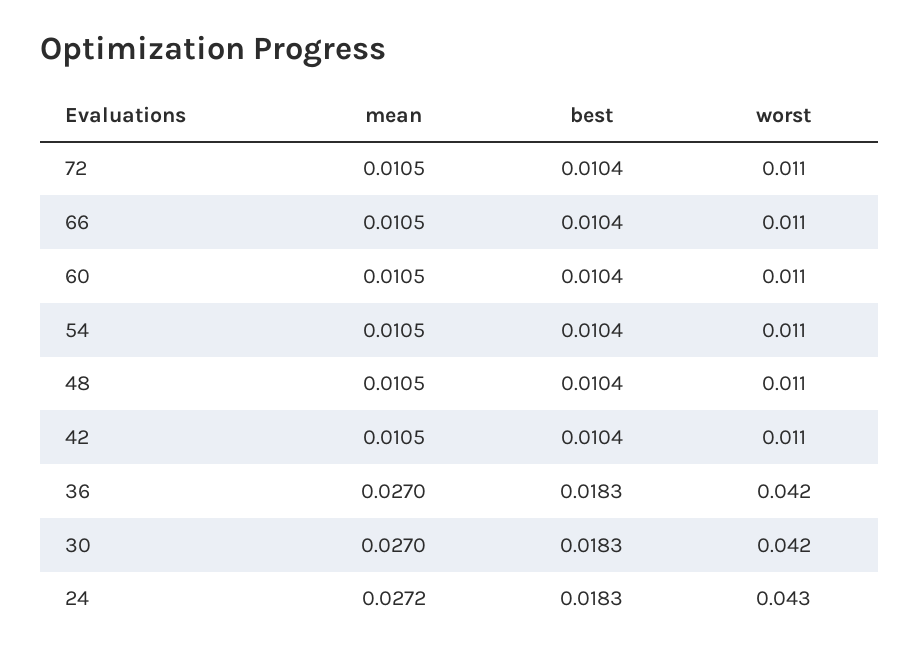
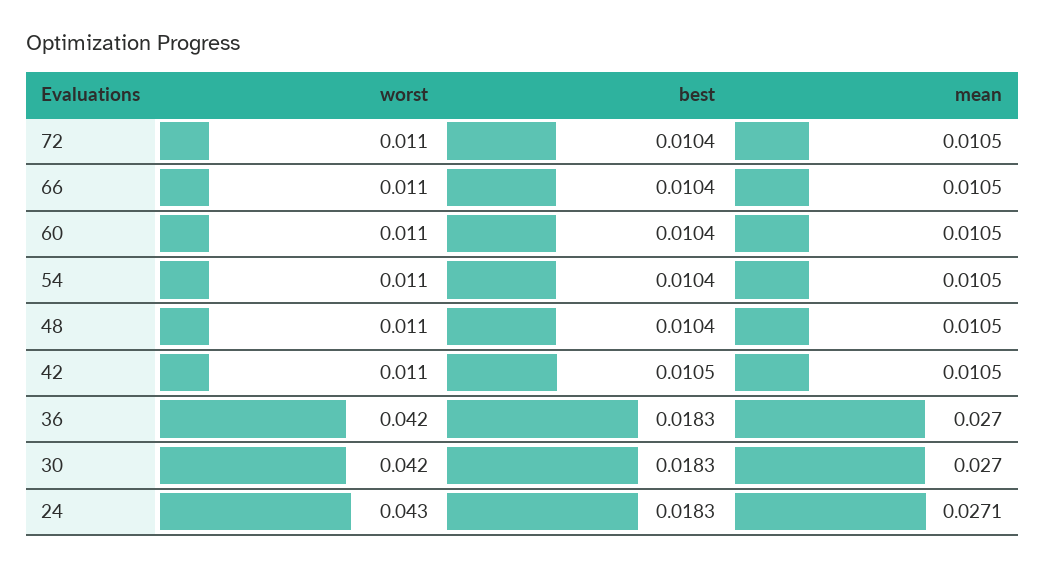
  {
    "mean": {
      "72": 0.0105,
      "66": 0.0105,
      "60": 0.0105,
      "54": 0.0105,
      "48": 0.0105,
      "42": 0.0105,
      "36": 0.027,
      "30": 0.027,
-     "24": 0.0272
+     "24": 0.0271
    },
    "best": {
      "72": 0.0104,
      "66": 0.0104,
      "60": 0.0104,
      "54": 0.0104,
      "48": 0.0104,
-     "42": 0.0104,
+     "42": 0.0105,
      "36": 0.0183,
      "30": 0.0183,
      "24": 0.0183
    },
    "worst": {
      "72": 0.011,
      "66": 0.011,
      "60": 0.011,
      "54": 0.011,
      "48": 0.011,
      "42": 0.011,
      "36": 0.042,
      "30": 0.042,
      "24": 0.043
    }
  }

